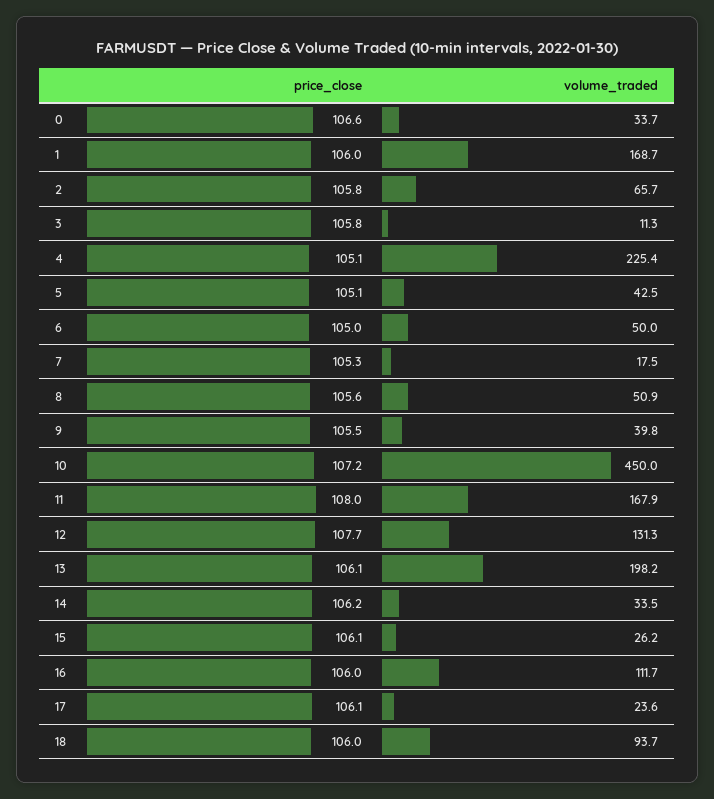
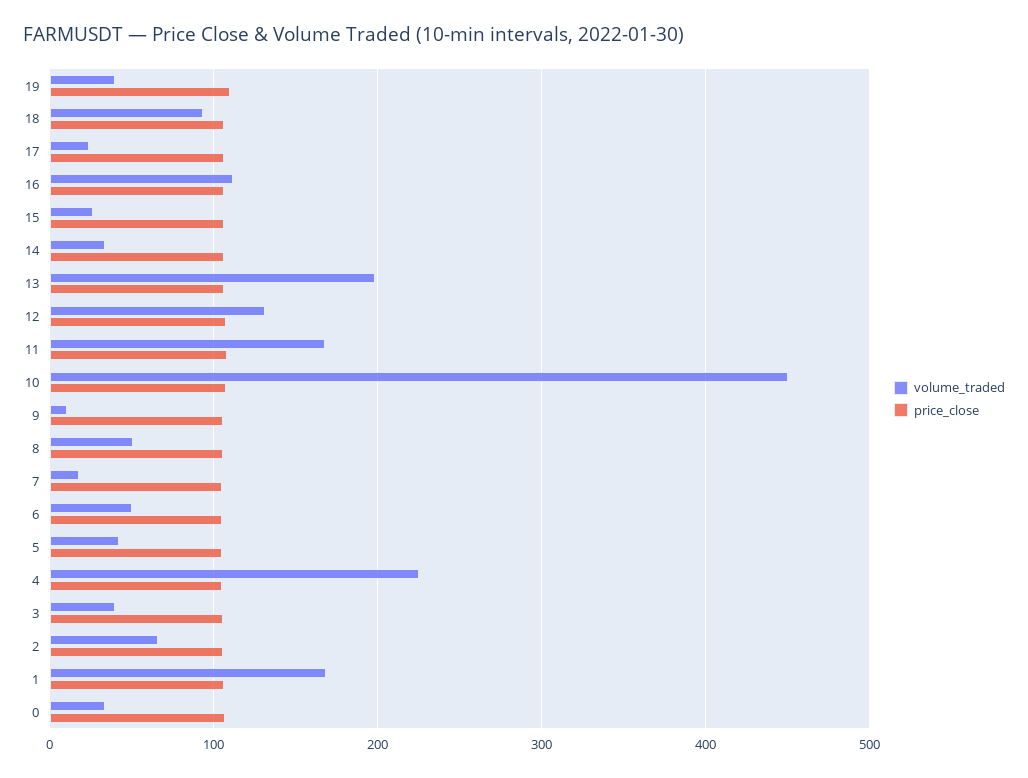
  {
    "price_close": {
      "0": 106.6,
      "1": 106,
      "2": 105.8,
      "3": 105.8,
      "4": 105.1,
      "5": 105.1,
      "6": 105,
      "7": 105.3,
      "8": 105.6,
      "9": 105.5,
      "10": 107.2,
      "11": 108,
      "12": 107.7,
      "13": 106.1,
      "14": 106.2,
      "15": 106.1,
      "16": 106,
      "17": 106.1,
-     "18": 106
+     "18": 106,
+     "19": 110
    },
    "volume_traded": {
      "0": 33.7,
      "1": 168.7,
      "2": 65.7,
-     "3": 11.3,
+     "3": 40,
      "4": 225.4,
      "5": 42.5,
      "6": 50,
      "7": 17.5,
      "8": 50.9,
-     "9": 39.8,
+     "9": 10,
      "10": 450,
      "11": 167.9,
      "12": 131.3,
      "13": 198.2,
      "14": 33.5,
      "15": 26.2,
      "16": 111.7,
      "17": 23.6,
-     "18": 93.7
+     "18": 93.7,
+     "19": 40
    }
  }

